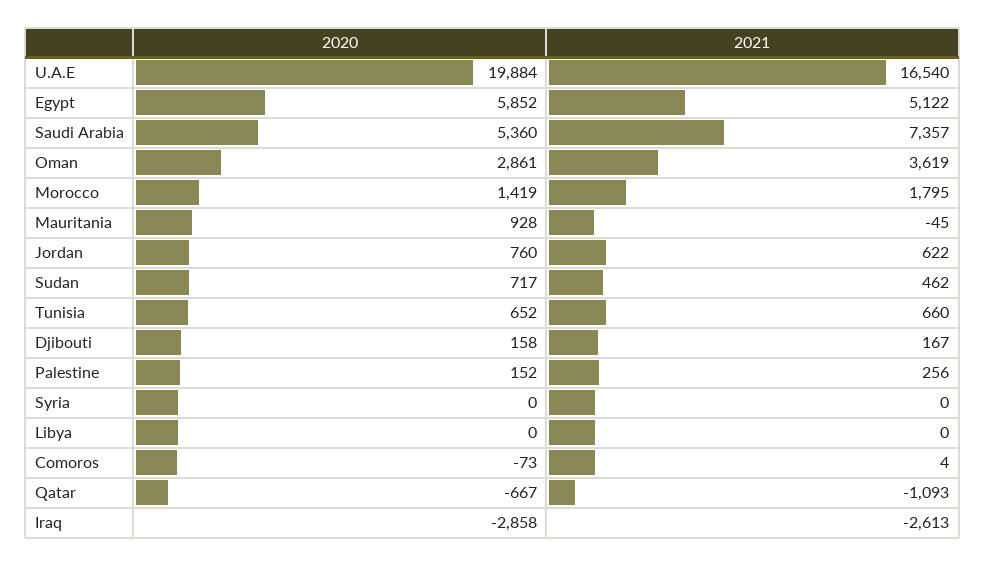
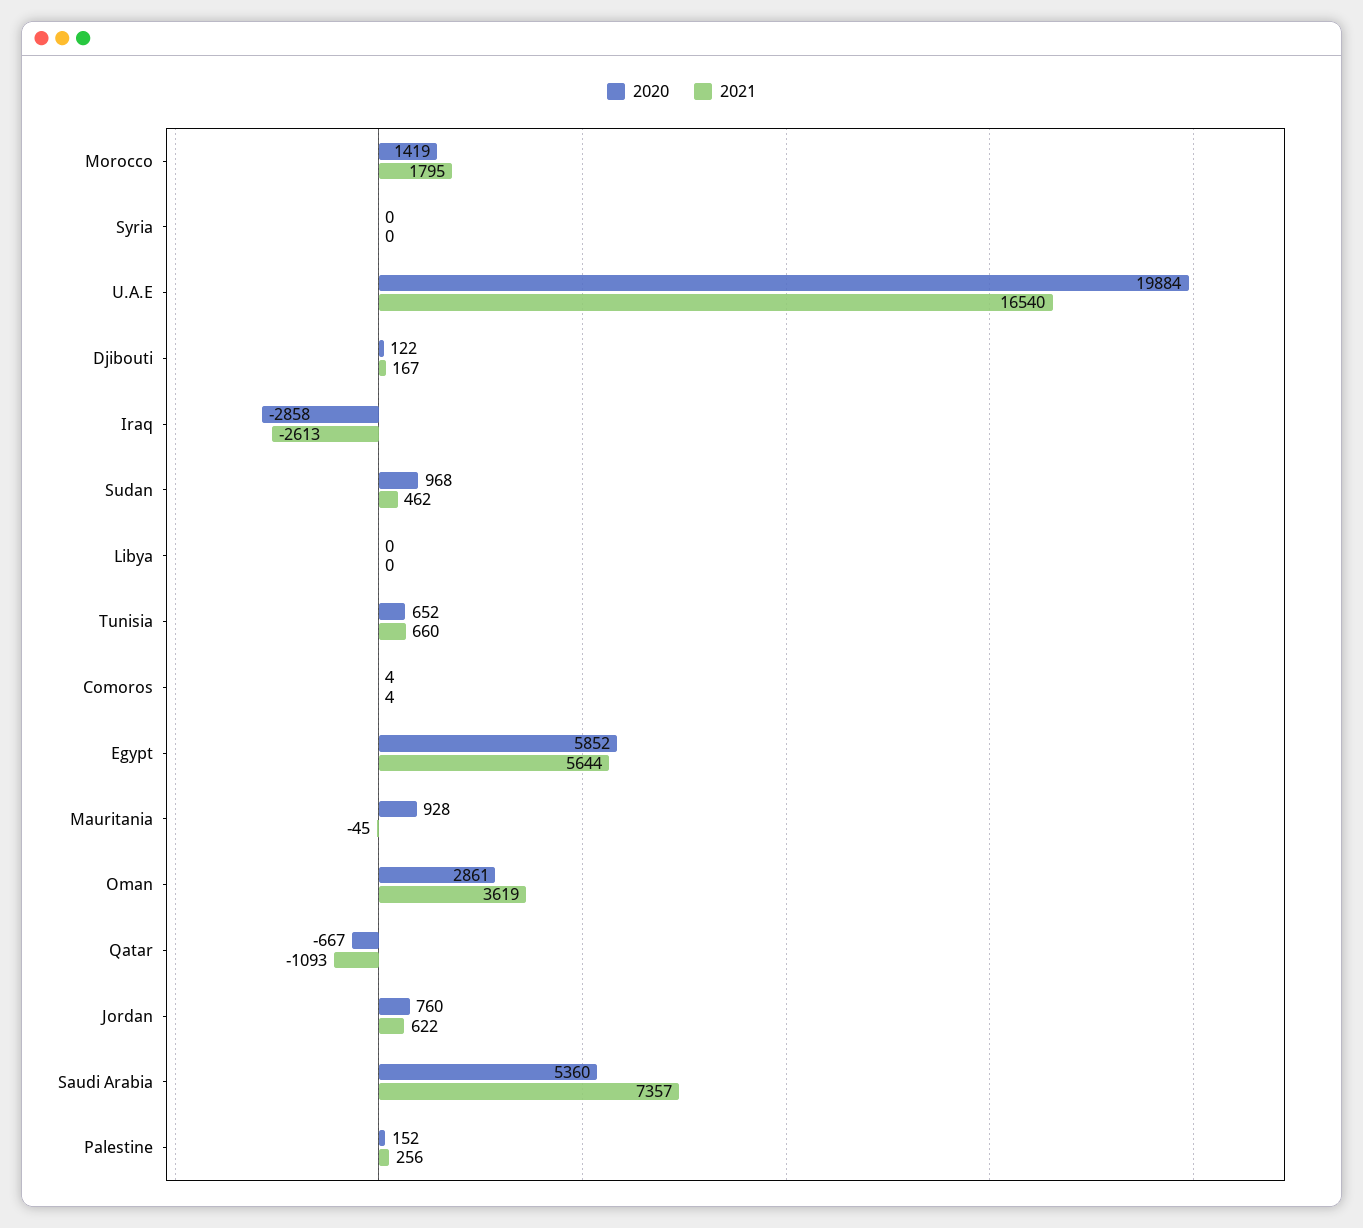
  {
    "2020": {
      "U.A.E": 19884,
      "Egypt": 5852,
      "Saudi Arabia": 5360,
      "Oman": 2861,
      "Morocco": 1419,
      "Mauritania": 928,
      "Jordan": 760,
-     "Sudan": 717,
+     "Sudan": 968,
      "Tunisia": 652,
-     "Djibouti": 158,
+     "Djibouti": 122,
      "Palestine": 152,
      "Syria": 0,
      "Libya": 0,
-     "Comoros": -73,
+     "Comoros": 4,
      "Qatar": -667,
      "Iraq": -2858
    },
    "2021": {
      "U.A.E": 16540,
-     "Egypt": 5122,
+     "Egypt": 5644,
      "Saudi Arabia": 7357,
      "Oman": 3619,
      "Morocco": 1795,
      "Mauritania": -45,
      "Jordan": 622,
      "Sudan": 462,
      "Tunisia": 660,
      "Djibouti": 167,
      "Palestine": 256,
      "Syria": 0,
      "Libya": 0,
      "Comoros": 4,
      "Qatar": -1093,
      "Iraq": -2613
    }
  }

